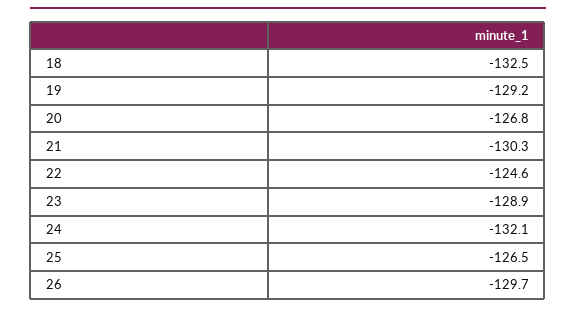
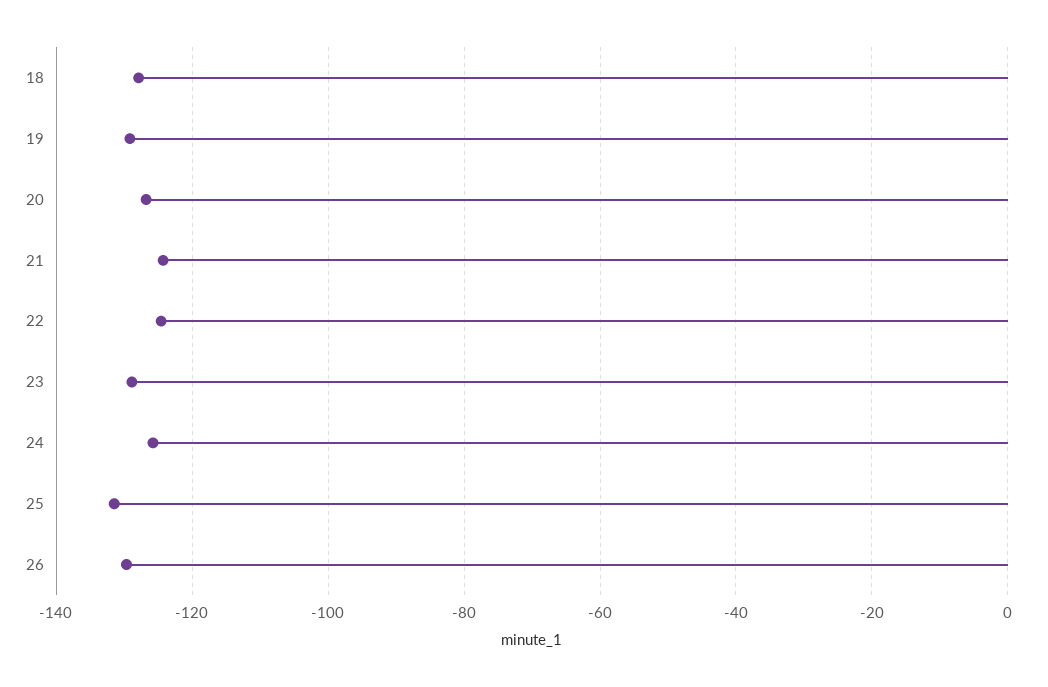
  {
-   "18": -132.5,
+   "18": -128,
    "19": -129.2,
    "20": -126.8,
-   "21": -130.3,
+   "21": -124,
    "22": -124.6,
    "23": -128.9,
-   "24": -132.1,
+   "24": -126,
-   "25": -126.5,
+   "25": -132,
    "26": -129.7
  }

